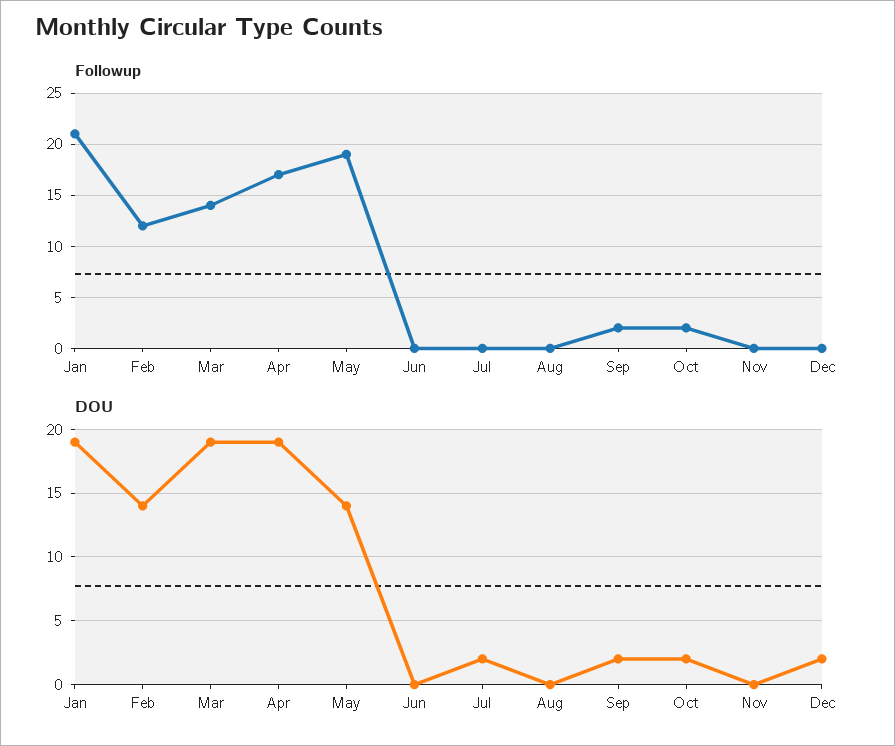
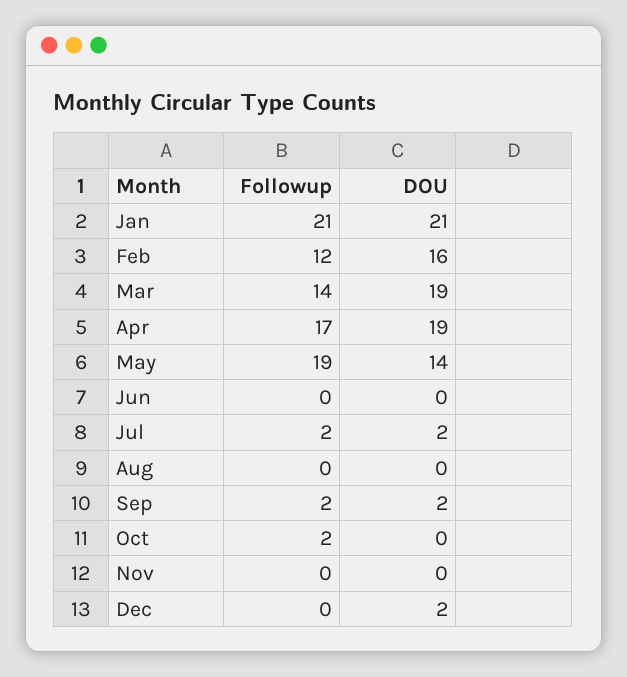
  {
    "Followup": {
      "Jan": 21,
      "Feb": 12,
      "Mar": 14,
      "Apr": 17,
      "May": 19,
      "Jun": 0,
-     "Jul": 0,
+     "Jul": 2,
      "Aug": 0,
      "Sep": 2,
      "Oct": 2,
      "Nov": 0,
      "Dec": 0
    },
    "DOU": {
-     "Jan": 19,
+     "Jan": 21,
-     "Feb": 14,
+     "Feb": 16,
      "Mar": 19,
      "Apr": 19,
      "May": 14,
      "Jun": 0,
      "Jul": 2,
      "Aug": 0,
      "Sep": 2,
-     "Oct": 2,
+     "Oct": 0,
      "Nov": 0,
      "Dec": 2
    }
  }

